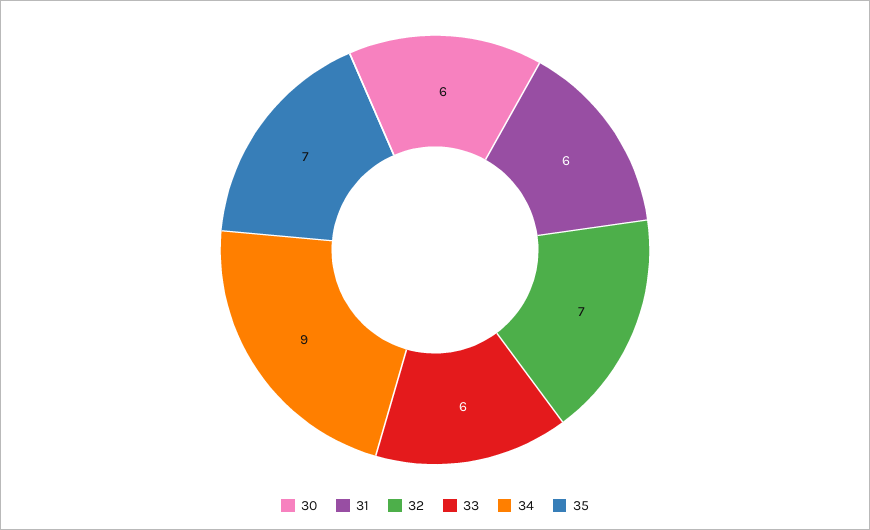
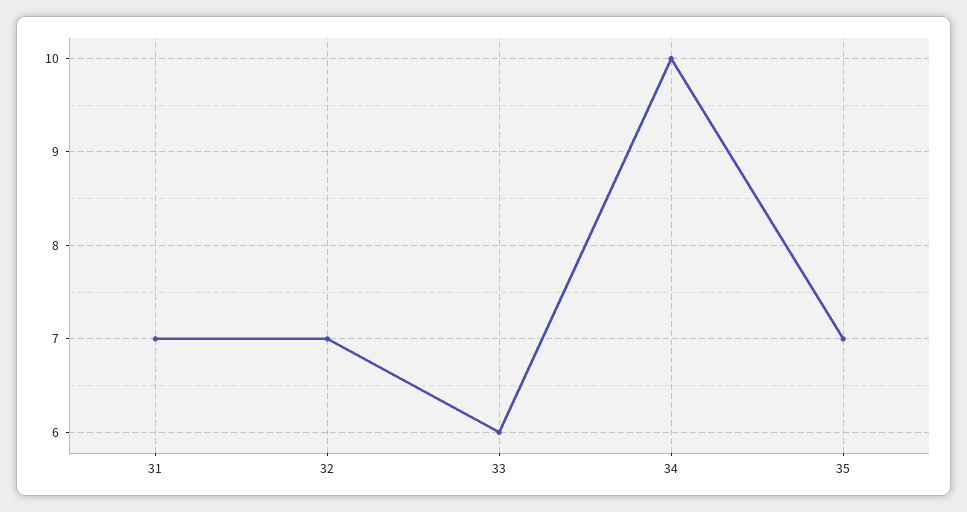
  {
-   "30": 6,
-   "31": 6,
+   "31": 7,
    "32": 7,
    "33": 6,
-   "34": 9,
+   "34": 10,
    "35": 7
  }

